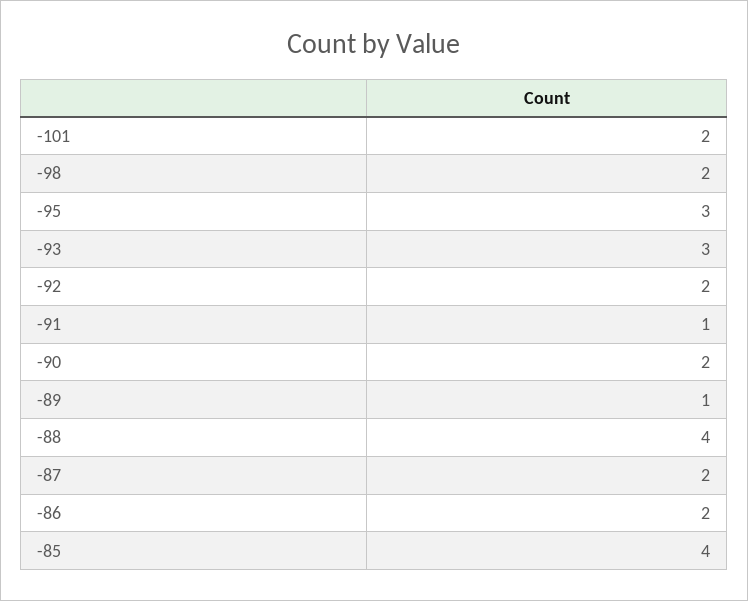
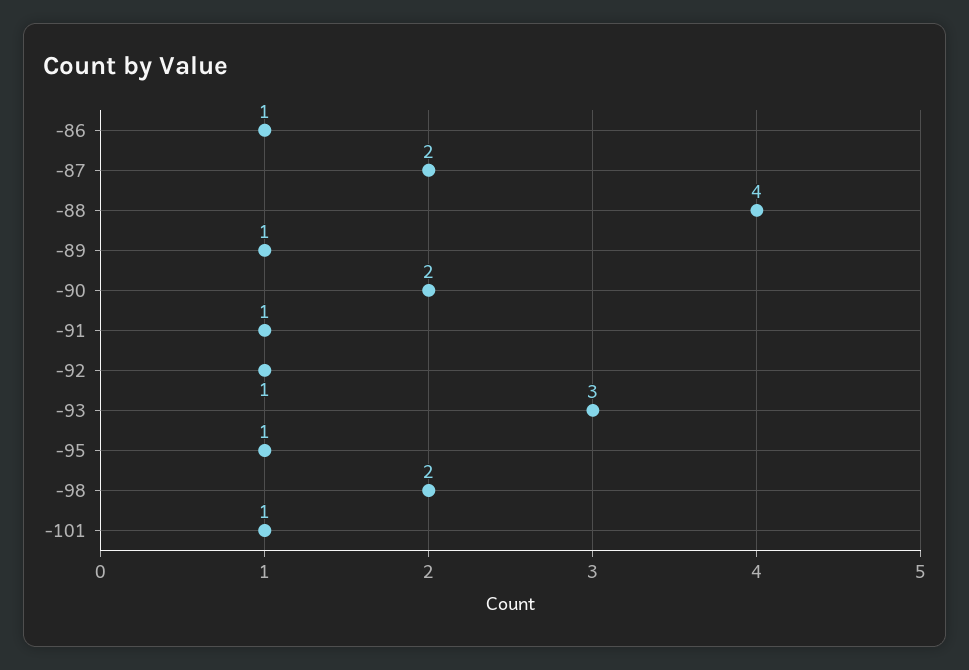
  {
-   "-101": 2,
+   "-101": 1,
    "-98": 2,
-   "-95": 3,
+   "-95": 1,
    "-93": 3,
-   "-92": 2,
+   "-92": 1,
    "-91": 1,
    "-90": 2,
    "-89": 1,
    "-88": 4,
    "-87": 2,
-   "-86": 2,
+   "-86": 1
-   "-85": 4
  }

